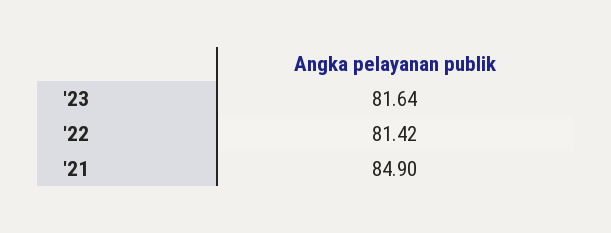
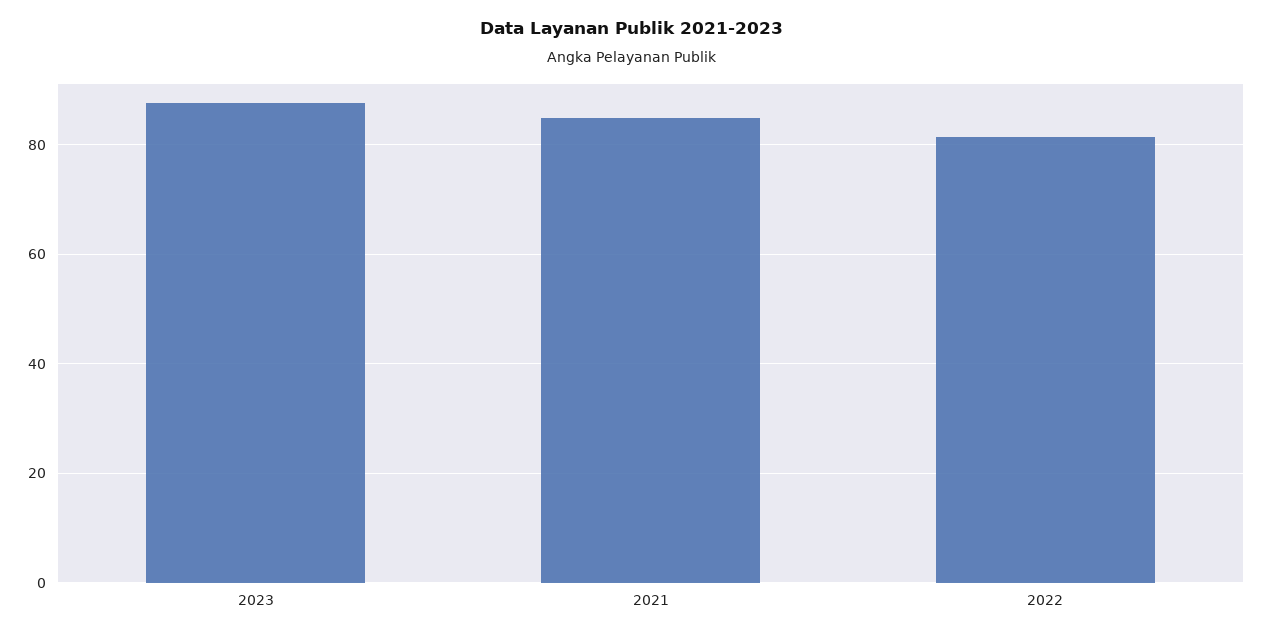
  {
-   "'23": 81.64,
+   "'23": 88,
    "'22": 81.42,
    "'21": 84.9
  }

